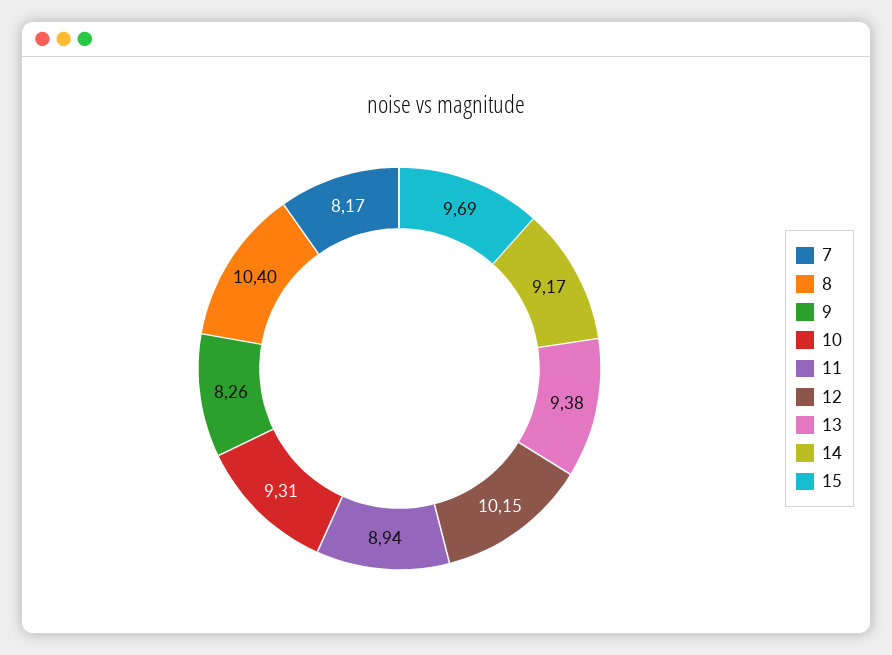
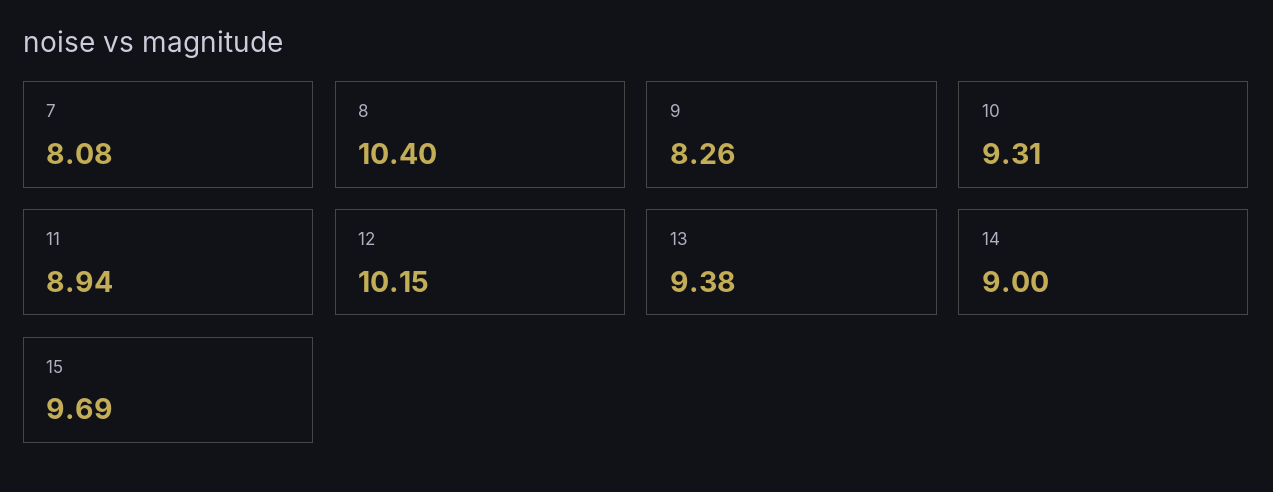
  {
-   "7": 8.17,
+   "7": 8.08,
    "8": 10.4,
    "9": 8.26,
    "10": 9.31,
    "11": 8.94,
    "12": 10.15,
    "13": 9.38,
-   "14": 9.17,
+   "14": 9,
    "15": 9.69
  }

